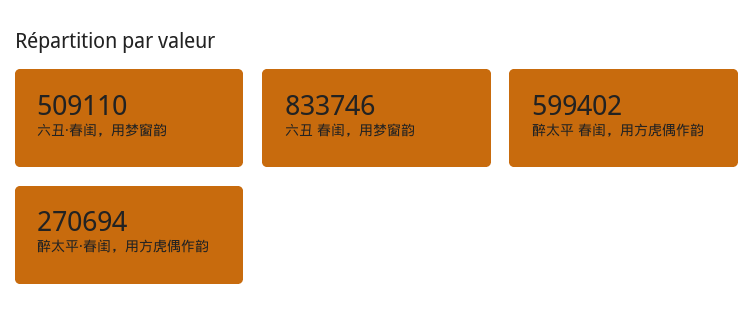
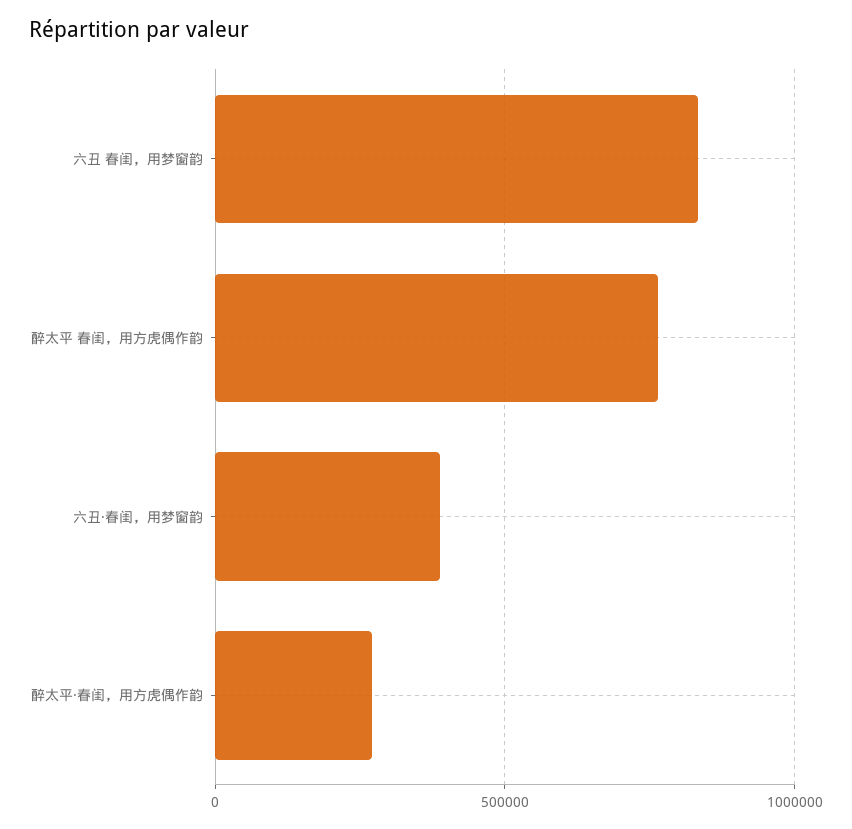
  {
-   "六丑·春闺，用梦窗韵": 509110,
+   "六丑·春闺，用梦窗韵": 400000,
    "六丑 春闺，用梦窗韵": 833746,
-   "醉太平 春闺，用方虎偶作韵": 599402,
+   "醉太平 春闺，用方虎偶作韵": 750000,
    "醉太平·春闺，用方虎偶作韵": 270694
  }

